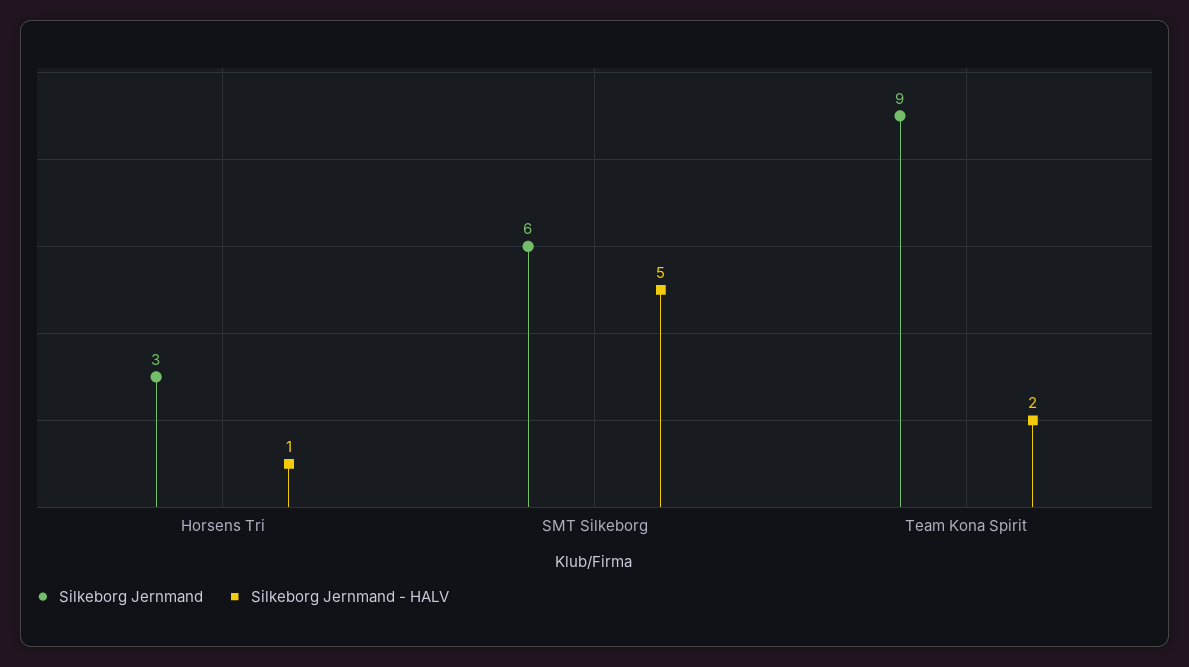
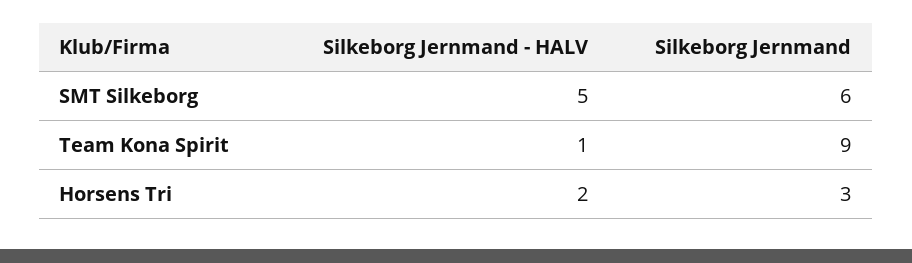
  {
    "Silkeborg Jernmand": {
      "Horsens Tri": 3,
      "SMT Silkeborg": 6,
      "Team Kona Spirit": 9
    },
    "Silkeborg Jernmand - HALV": {
-     "Horsens Tri": 1,
+     "Horsens Tri": 2,
      "SMT Silkeborg": 5,
-     "Team Kona Spirit": 2
+     "Team Kona Spirit": 1
    }
  }

